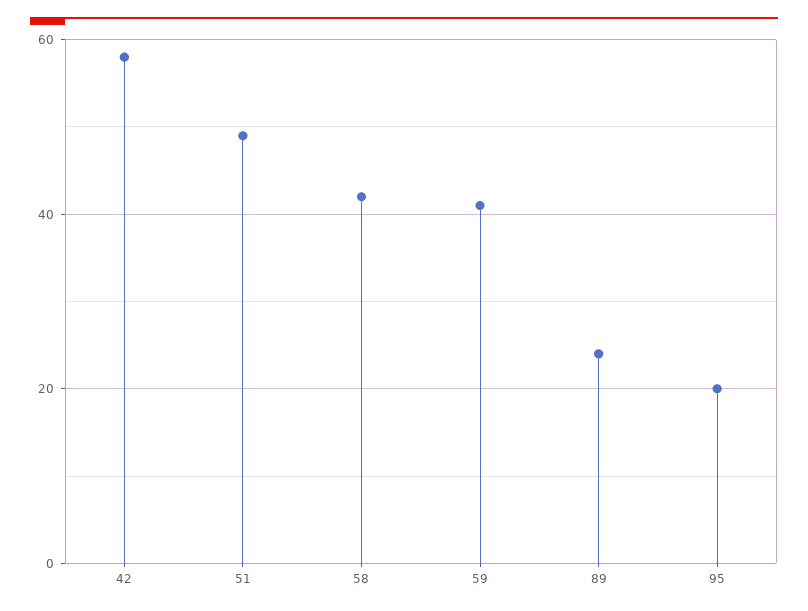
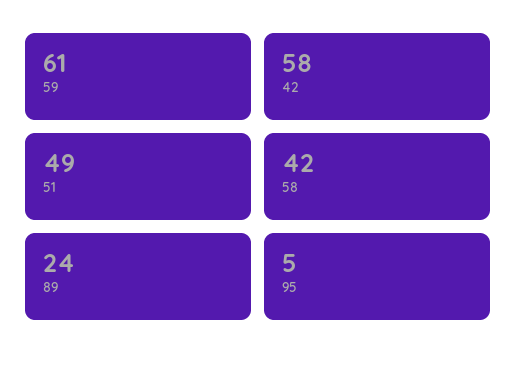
  {
    "42": 58,
    "51": 49,
    "58": 42,
-   "59": 40,
+   "59": 61,
    "89": 24,
-   "95": 20
+   "95": 5
  }

